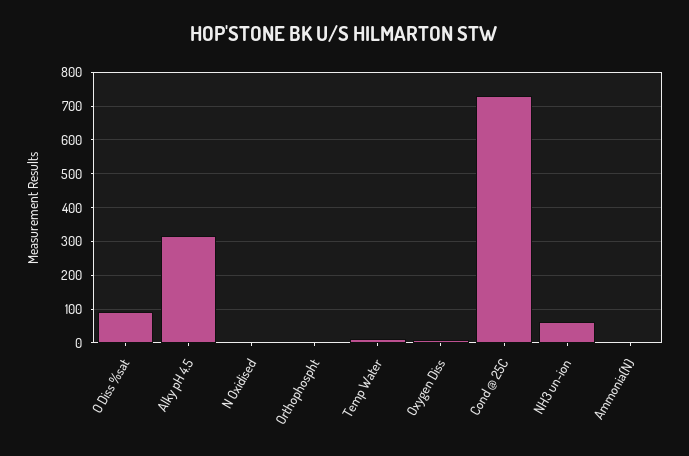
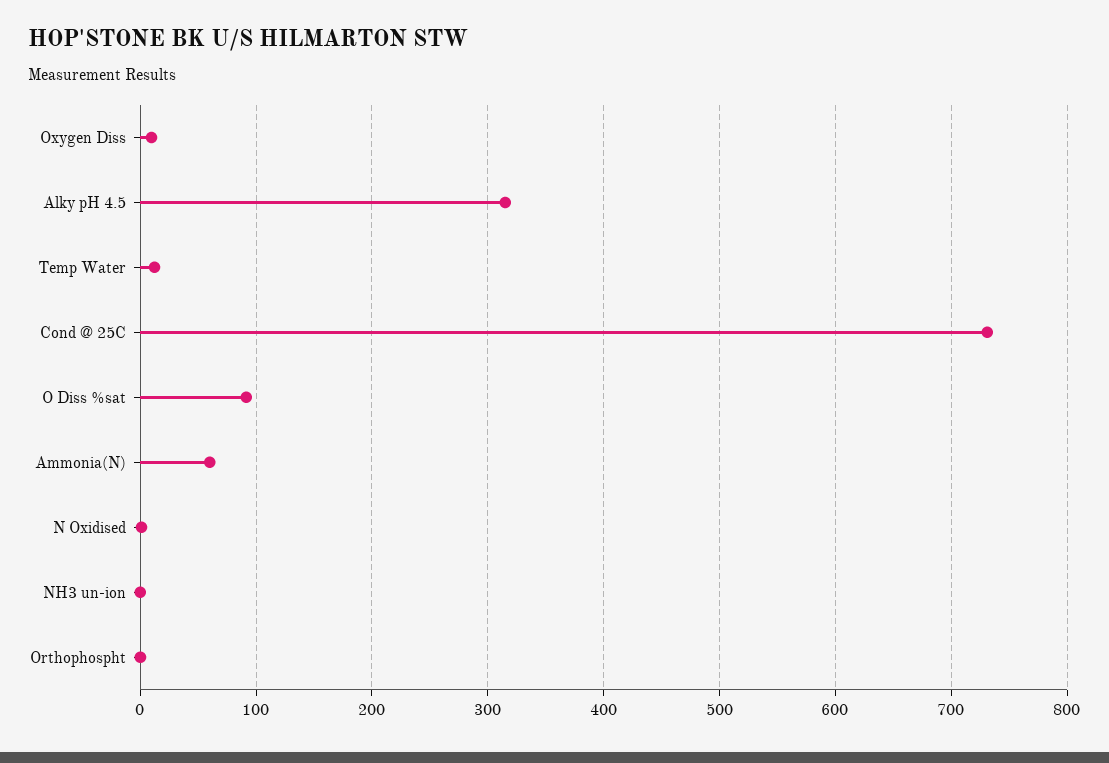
  {
    "O Diss %sat": 90,
    "Alky pH 4.5": 320,
    "N Oxidised": 0,
    "Orthophospht": 0,
    "Temp Water": 10,
    "Oxygen Diss": 10,
    "Cond @ 25C": 730,
-   "NH3 un-ion": 60,
+   "NH3 un-ion": 0,
-   "Ammonia(N)": 0
+   "Ammonia(N)": 60
  }

